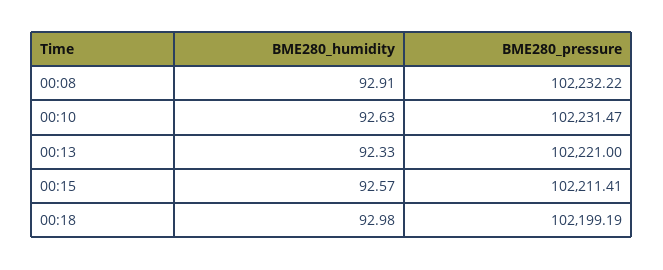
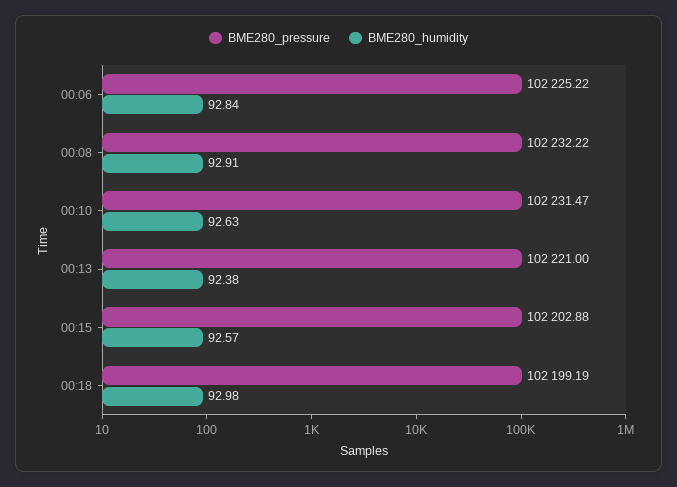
  {
    "BME280_humidity": {
      "00:08": 92.91,
      "00:10": 92.63,
-     "00:13": 92.33,
+     "00:13": 92.38,
      "00:15": 92.57,
-     "00:18": 92.98
+     "00:18": 92.98,
+     "00:06": 92.84
    },
    "BME280_pressure": {
      "00:08": 102232.22,
      "00:10": 102231.47,
      "00:13": 102221,
-     "00:15": 102211.41,
+     "00:15": 102202.88,
-     "00:18": 102199.19
+     "00:18": 102199.19,
+     "00:06": 102225.22
    }
  }

